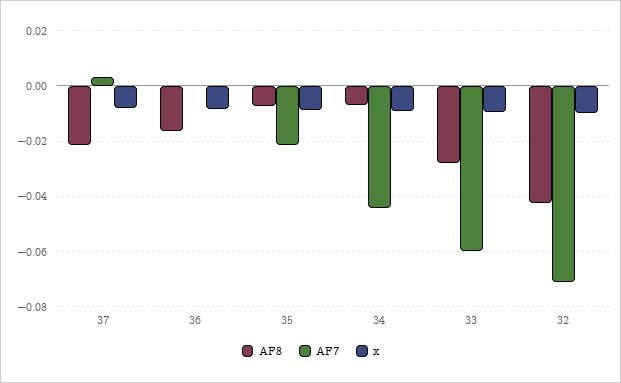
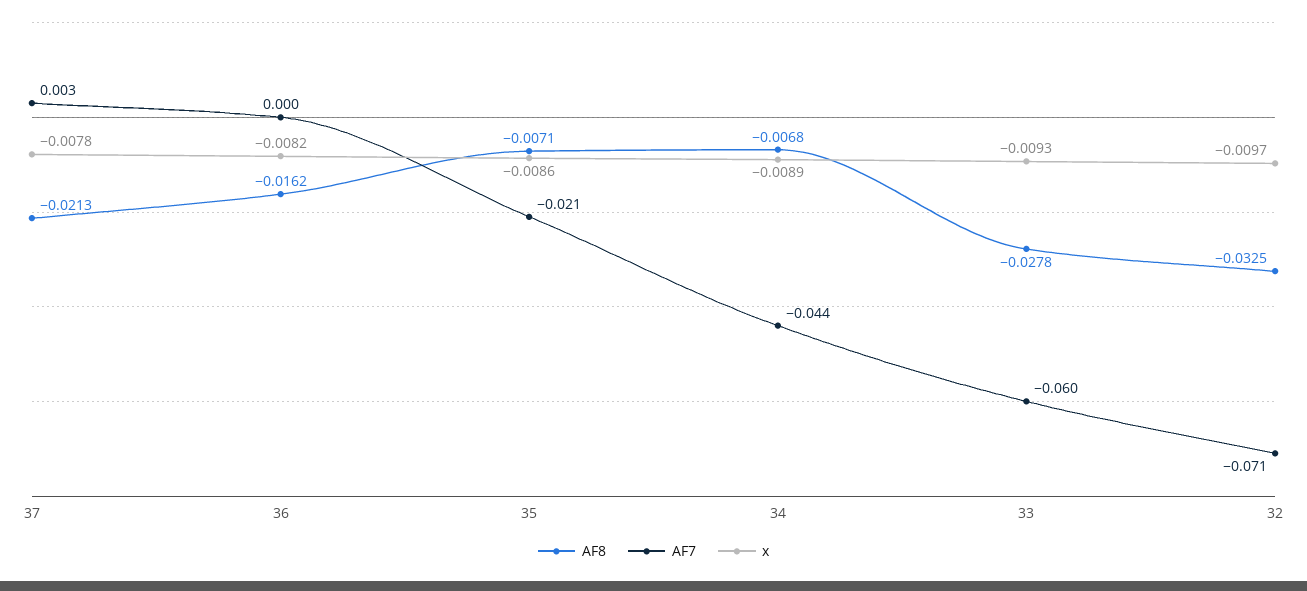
  {
    "AF8": {
      "37": -0.0213,
      "36": -0.0162,
      "35": -0.0071,
      "34": -0.0068,
      "33": -0.0278,
-     "32": -0.0425
+     "32": -0.0325
    },
    "AF7": {
      "37": 0.003,
      "36": 0,
      "35": -0.021,
      "34": -0.044,
      "33": -0.06,
      "32": -0.071
    },
    "x": {
      "37": -0.0078,
      "36": -0.0082,
      "35": -0.0086,
      "34": -0.0089,
      "33": -0.0093,
      "32": -0.0097
    }
  }

